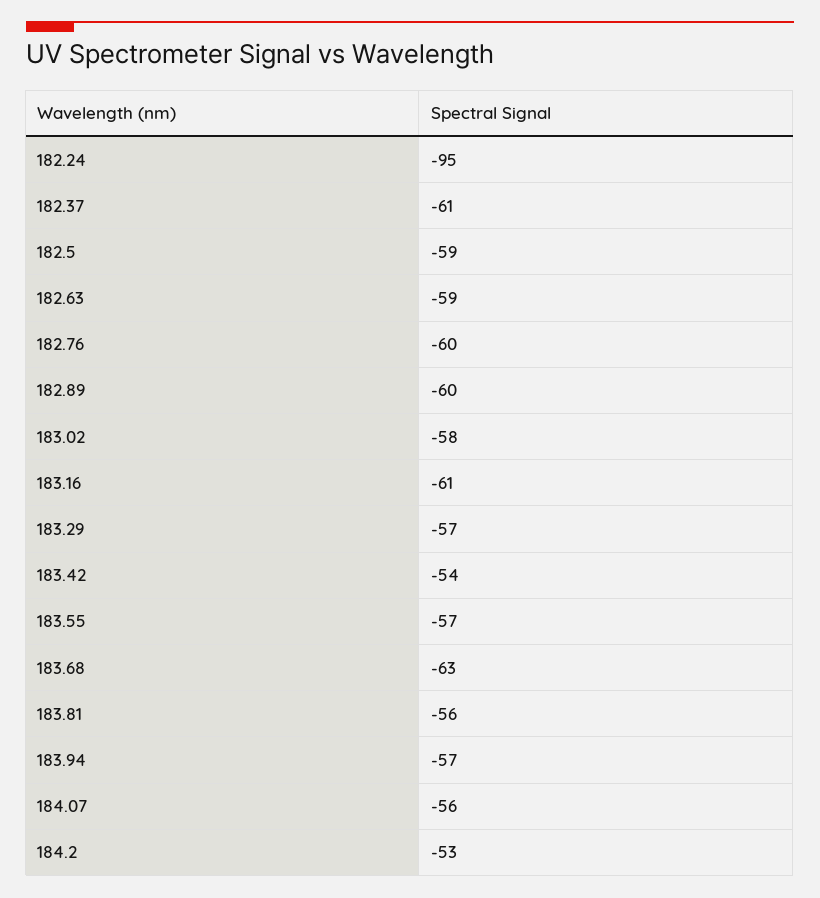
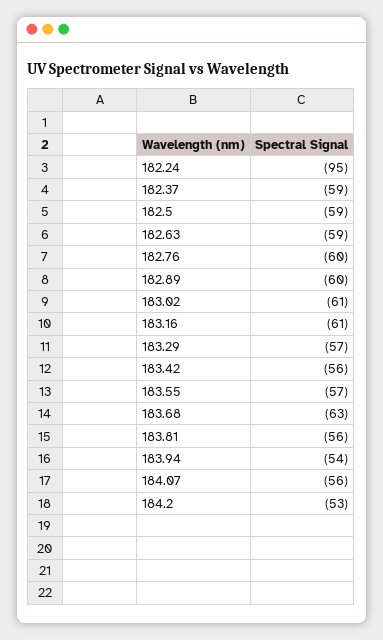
  {
    "182.24": -95,
-   "182.37": -61,
+   "182.37": -59,
    "182.5": -59,
    "182.63": -59,
    "182.76": -60,
    "182.89": -60,
-   "183.02": -58,
+   "183.02": -61,
    "183.16": -61,
    "183.29": -57,
-   "183.42": -54,
+   "183.42": -56,
    "183.55": -57,
    "183.68": -63,
    "183.81": -56,
-   "183.94": -57,
+   "183.94": -54,
    "184.07": -56,
    "184.2": -53
  }

